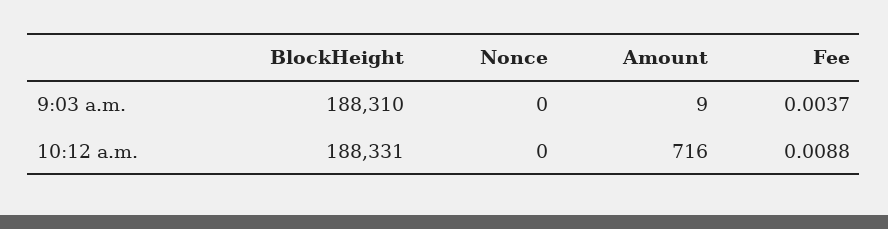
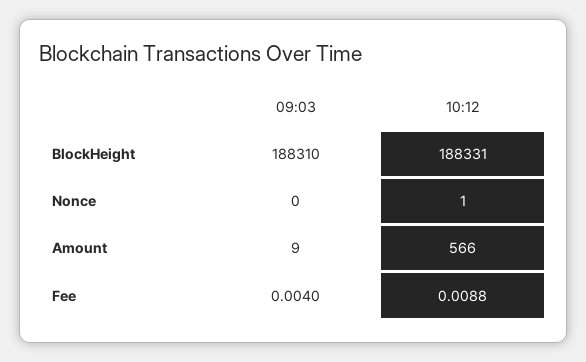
  {
    "BlockHeight": {
      "9:03 a.m.": 188310,
      "10:12 a.m.": 188331
    },
    "Nonce": {
      "9:03 a.m.": 0,
-     "10:12 a.m.": 0
+     "10:12 a.m.": 1
    },
    "Amount": {
      "9:03 a.m.": 9,
-     "10:12 a.m.": 716
+     "10:12 a.m.": 566
    },
    "Fee": {
-     "9:03 a.m.": 0.0037,
+     "9:03 a.m.": 0.004,
      "10:12 a.m.": 0.0088
    }
  }

